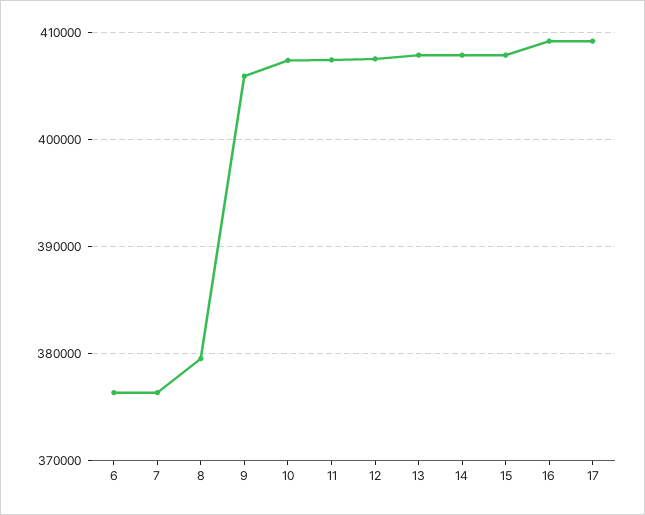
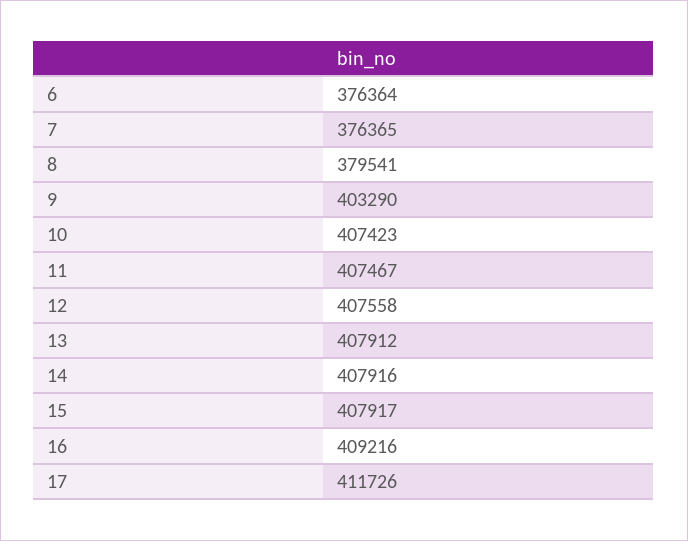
  {
    "6": 376364,
    "7": 376365,
    "8": 379541,
-   "9": 406000,
+   "9": 403290,
    "10": 407423,
    "11": 407467,
    "12": 407558,
    "13": 407912,
    "14": 407916,
    "15": 407917,
    "16": 409216,
-   "17": 409000
+   "17": 411726
  }

